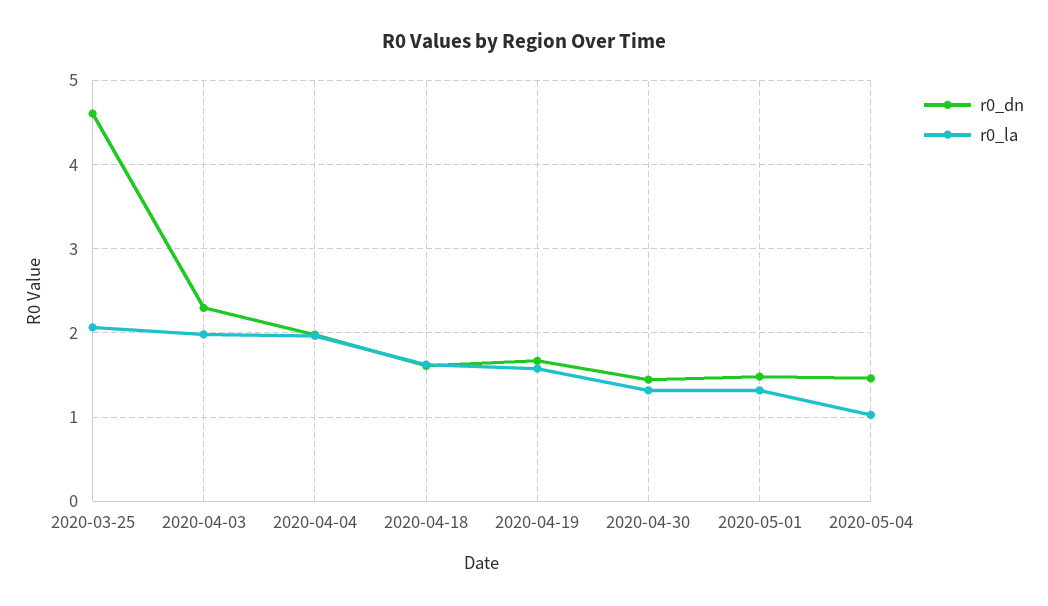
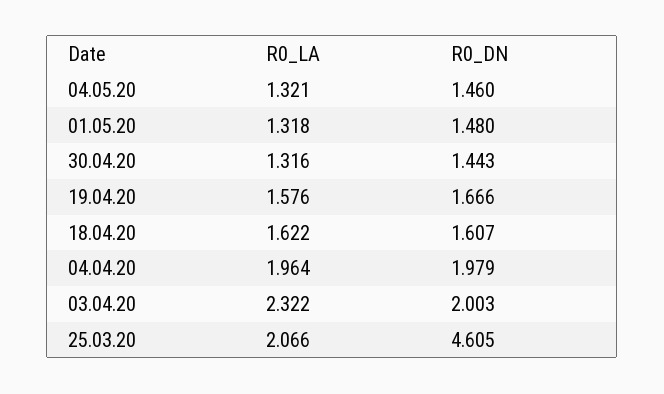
  {
    "r0_dn": {
      "2020-03-25": 4.605,
-     "2020-04-03": 2.3,
+     "2020-04-03": 2.003,
      "2020-04-04": 1.979,
      "2020-04-18": 1.607,
      "2020-04-19": 1.666,
      "2020-04-30": 1.443,
      "2020-05-01": 1.48,
      "2020-05-04": 1.46
    },
    "r0_la": {
      "2020-03-25": 2.066,
-     "2020-04-03": 2,
+     "2020-04-03": 2.322,
      "2020-04-04": 1.964,
      "2020-04-18": 1.622,
      "2020-04-19": 1.576,
      "2020-04-30": 1.316,
      "2020-05-01": 1.318,
-     "2020-05-04": 1
+     "2020-05-04": 1.321
    }
  }

